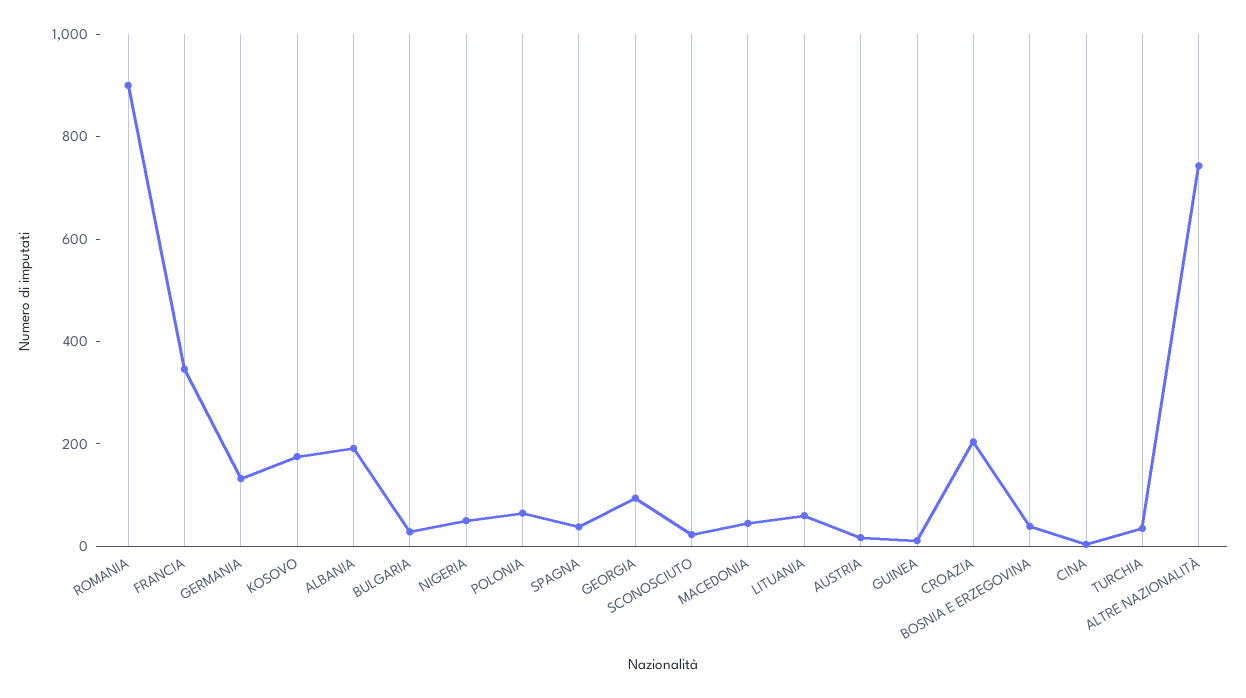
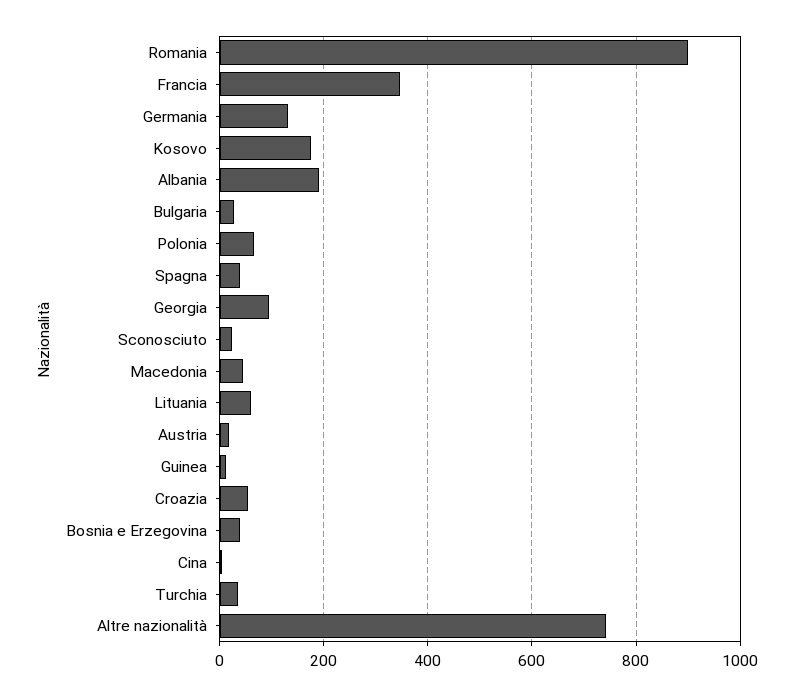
  {
    "ROMANIA": 900,
    "FRANCIA": 340,
    "GERMANIA": 140,
    "KOSOVO": 180,
    "ALBANIA": 200,
    "BULGARIA": 20,
-   "NIGERIA": 50,
    "POLONIA": 60,
    "SPAGNA": 40,
    "GEORGIA": 100,
    "SCONOSCIUTO": 20,
    "MACEDONIA": 40,
    "LITUANIA": 60,
    "AUSTRIA": 20,
    "GUINEA": 20,
-   "CROAZIA": 200,
+   "CROAZIA": 60,
    "BOSNIA E ERZEGOVINA": 40,
    "CINA": 0,
    "TURCHIA": 40,
    "ALTRE NAZIONALITÀ": 740
  }

